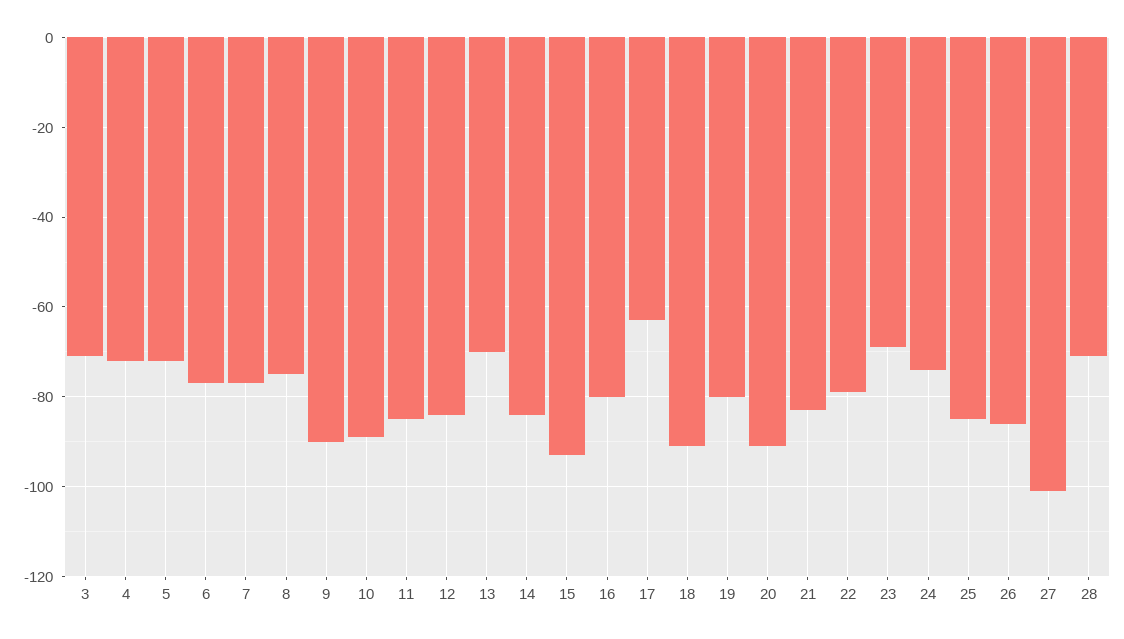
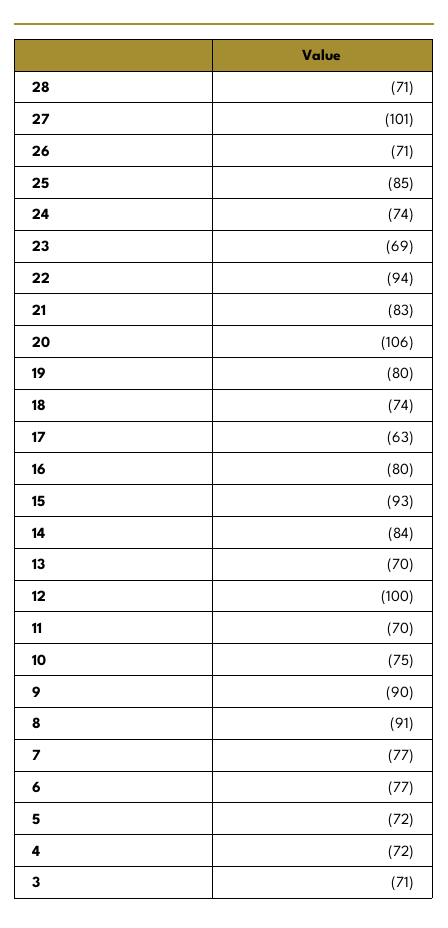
  {
    "3": -71,
    "4": -72,
    "5": -72,
    "6": -77,
    "7": -77,
-   "8": -75,
+   "8": -91,
    "9": -90,
-   "10": -90,
+   "10": -75,
-   "11": -85,
+   "11": -70,
-   "12": -85,
+   "12": -100,
    "13": -70,
    "14": -84,
    "15": -93,
    "16": -80,
    "17": -63,
-   "18": -90,
+   "18": -74,
    "19": -80,
-   "20": -90,
+   "20": -106,
    "21": -83,
-   "22": -80,
+   "22": -94,
    "23": -69,
    "24": -74,
    "25": -85,
-   "26": -85,
+   "26": -71,
    "27": -101,
    "28": -71
  }

